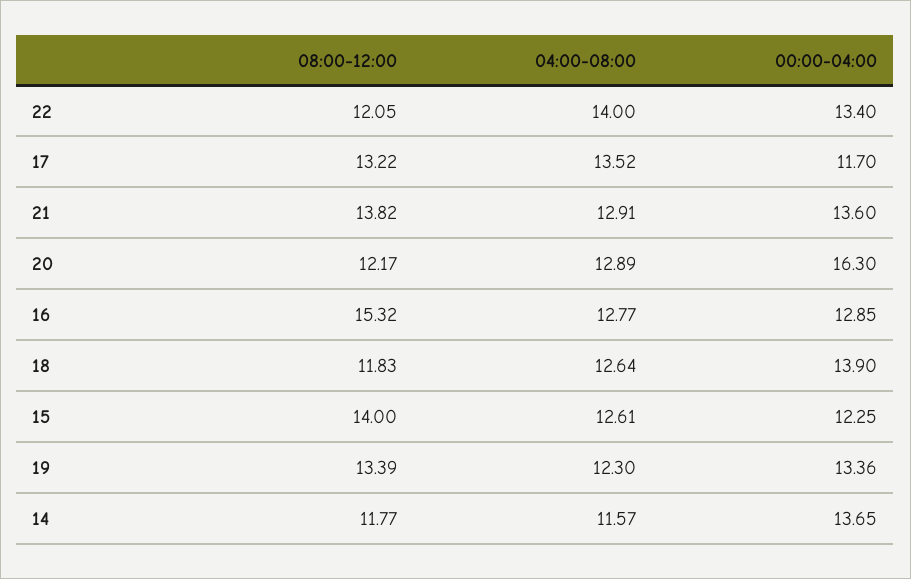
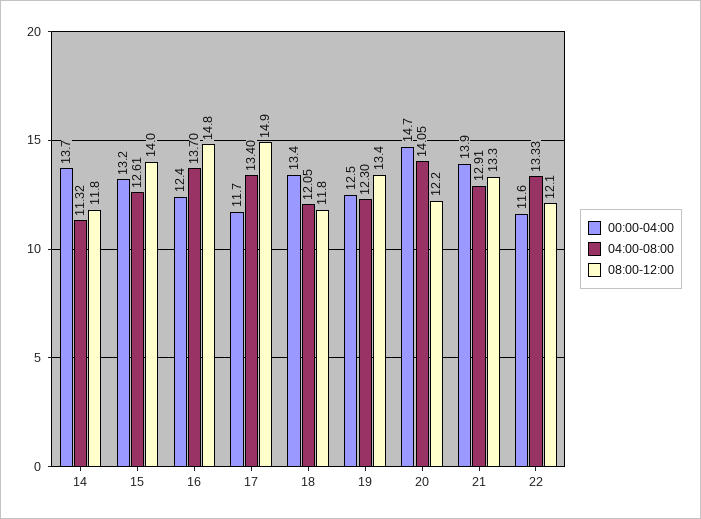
  {
    "08:00-12:00": {
      "22": 12.05,
-     "17": 13.22,
+     "17": 14.9,
-     "21": 13.82,
+     "21": 13.3,
      "20": 12.17,
-     "16": 15.32,
+     "16": 14.8,
      "18": 11.83,
      "15": 14,
      "19": 13.39,
      "14": 11.77
    },
    "04:00-08:00": {
-     "22": 14,
+     "22": 13.33,
-     "17": 13.52,
+     "17": 13.4,
      "21": 12.91,
-     "20": 12.89,
+     "20": 14.05,
-     "16": 12.77,
+     "16": 13.7,
-     "18": 12.64,
+     "18": 12.05,
      "15": 12.61,
      "19": 12.3,
-     "14": 11.57
+     "14": 11.32
    },
    "00:00-04:00": {
-     "22": 13.4,
+     "22": 11.6,
      "17": 11.7,
-     "21": 13.6,
+     "21": 13.9,
-     "20": 16.3,
+     "20": 14.7,
-     "16": 12.85,
+     "16": 12.4,
-     "18": 13.9,
+     "18": 13.4,
-     "15": 12.25,
+     "15": 13.2,
-     "19": 13.36,
+     "19": 12.5,
      "14": 13.65
    }
  }

